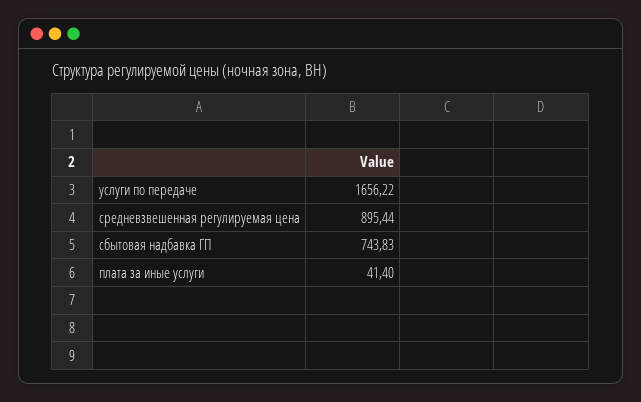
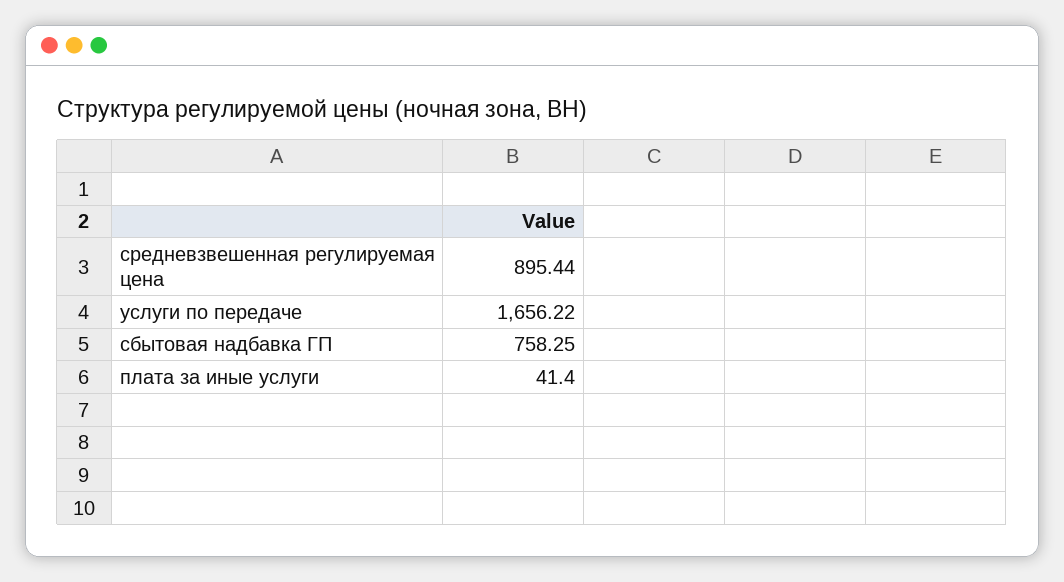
  {
    "услуги по передаче": 1656.22,
    "средневзвешенная регулируемая цена": 895.44,
-   "сбытовая надбавка ГП": 743.83,
+   "сбытовая надбавка ГП": 758.25,
    "плата за иные услуги": 41.4
  }

